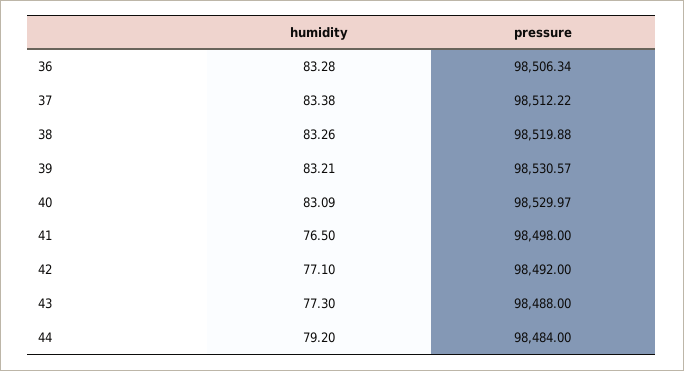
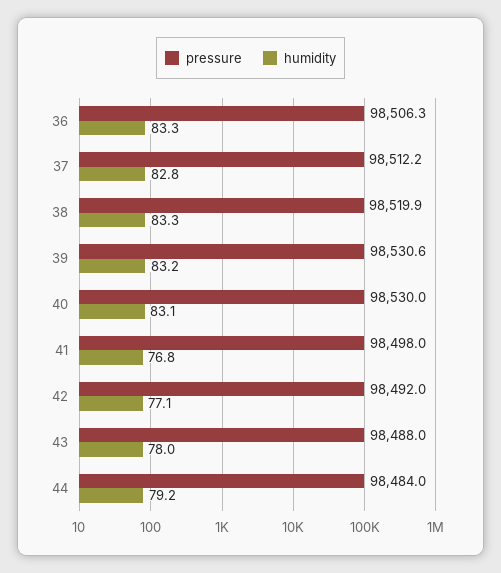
  {
    "humidity": {
      "36": 83.28,
-     "37": 83.38,
+     "37": 82.8,
      "38": 83.26,
      "39": 83.21,
      "40": 83.09,
-     "41": 76.5,
+     "41": 76.8,
      "42": 77.1,
-     "43": 77.3,
+     "43": 78,
      "44": 79.2
    },
    "pressure": {
      "36": 98506.34,
      "37": 98512.22,
      "38": 98519.88,
      "39": 98530.57,
      "40": 98529.97,
      "41": 98498,
      "42": 98492,
      "43": 98488,
      "44": 98484
    }
  }

